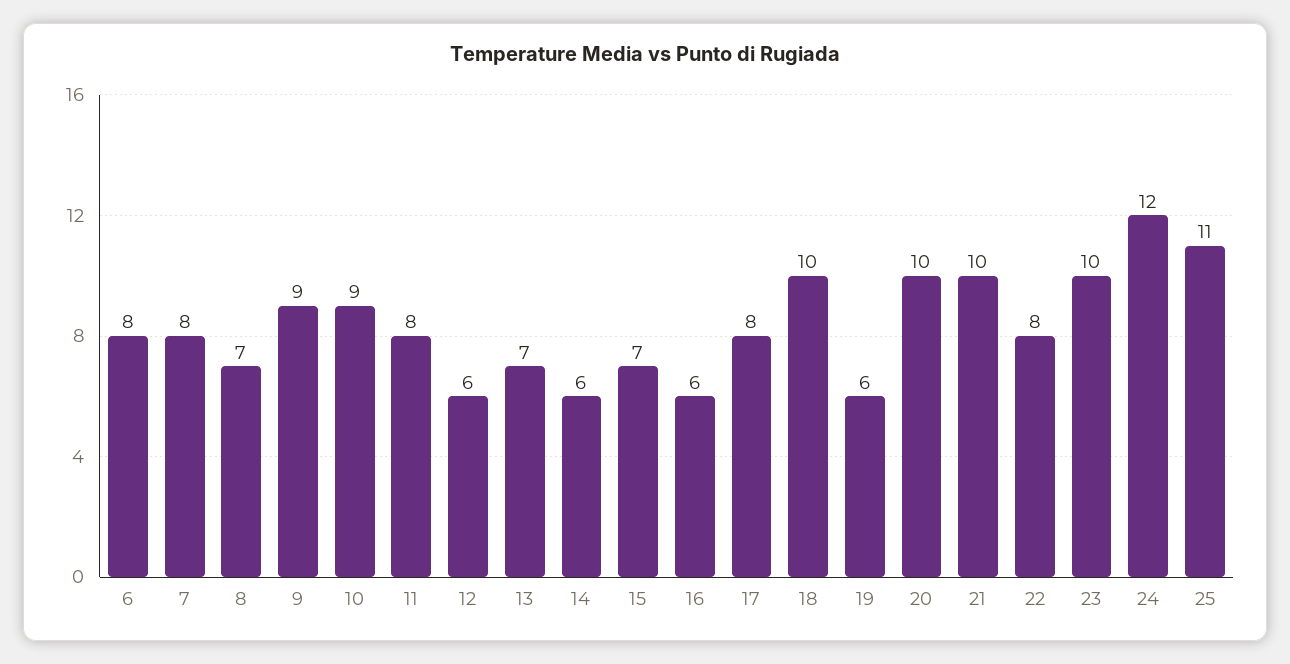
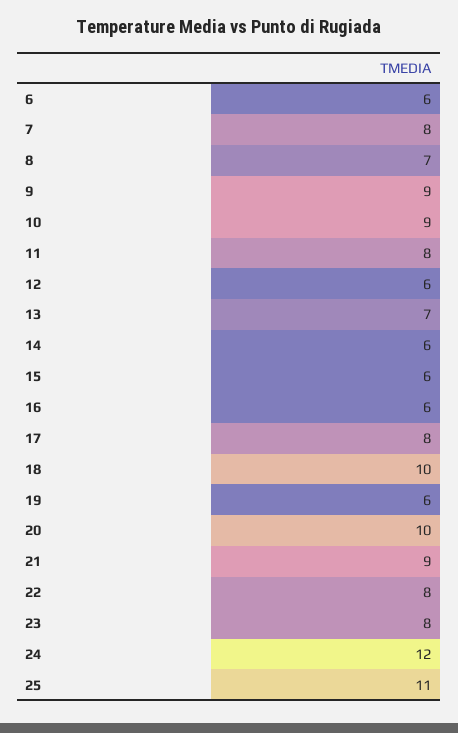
  {
-   "6": 8,
+   "6": 6,
    "7": 8,
    "8": 7,
    "9": 9,
    "10": 9,
    "11": 8,
    "12": 6,
    "13": 7,
    "14": 6,
-   "15": 7,
+   "15": 6,
    "16": 6,
    "17": 8,
    "18": 10,
    "19": 6,
    "20": 10,
-   "21": 10,
+   "21": 9,
    "22": 8,
-   "23": 10,
+   "23": 8,
    "24": 12,
    "25": 11
  }

